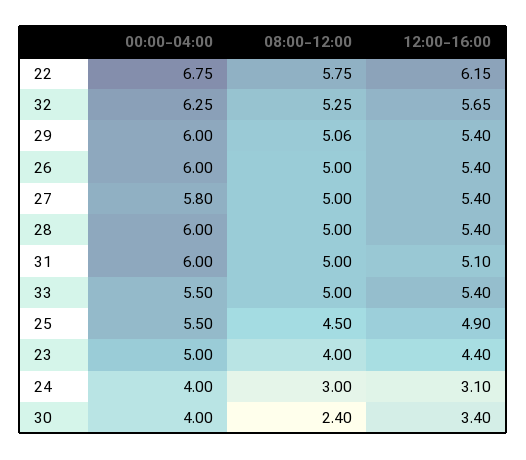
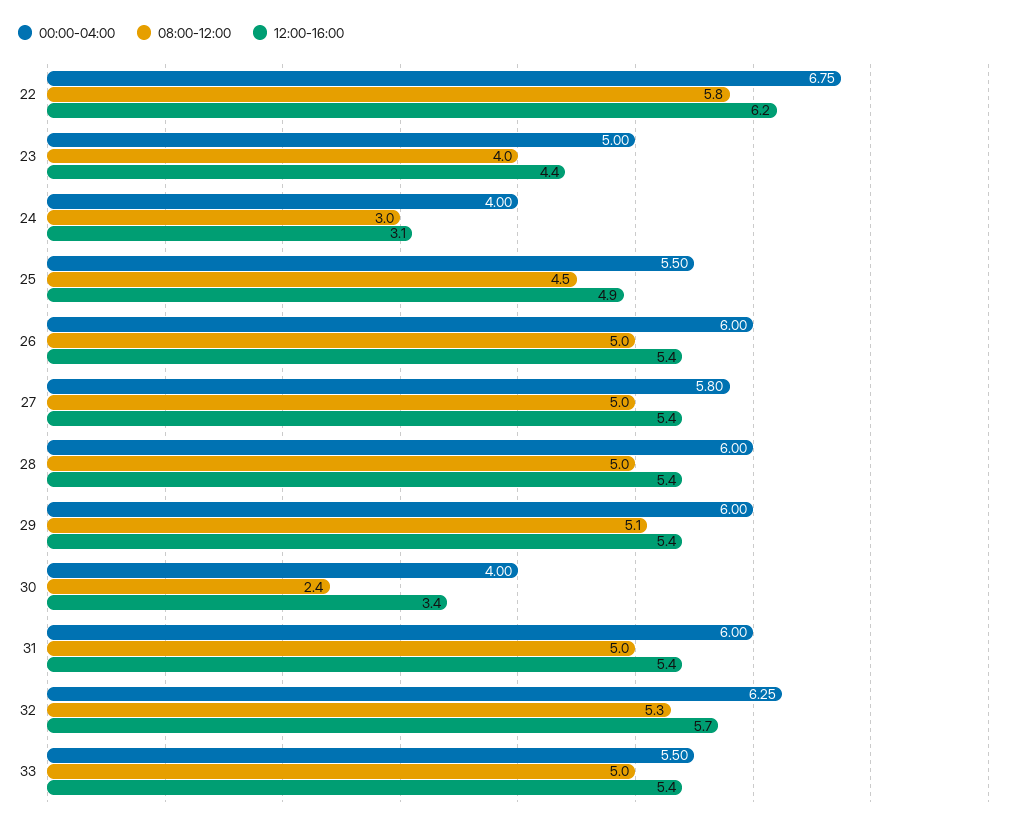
  {
    "00:00-04:00": {
      "22": 6.75,
      "32": 6.25,
      "29": 6,
      "26": 6,
      "27": 5.8,
      "28": 6,
      "31": 6,
      "33": 5.5,
      "25": 5.5,
      "23": 5,
      "24": 4,
      "30": 4
    },
    "08:00-12:00": {
      "22": 5.75,
      "32": 5.25,
      "29": 5.06,
      "26": 5,
      "27": 5,
      "28": 5,
      "31": 5,
      "33": 5,
      "25": 4.5,
      "23": 4,
      "24": 3,
      "30": 2.4
    },
    "12:00-16:00": {
      "22": 6.15,
      "32": 5.65,
      "29": 5.4,
      "26": 5.4,
      "27": 5.4,
      "28": 5.4,
-     "31": 5.1,
+     "31": 5.4,
      "33": 5.4,
      "25": 4.9,
      "23": 4.4,
      "24": 3.1,
      "30": 3.4
    }
  }

